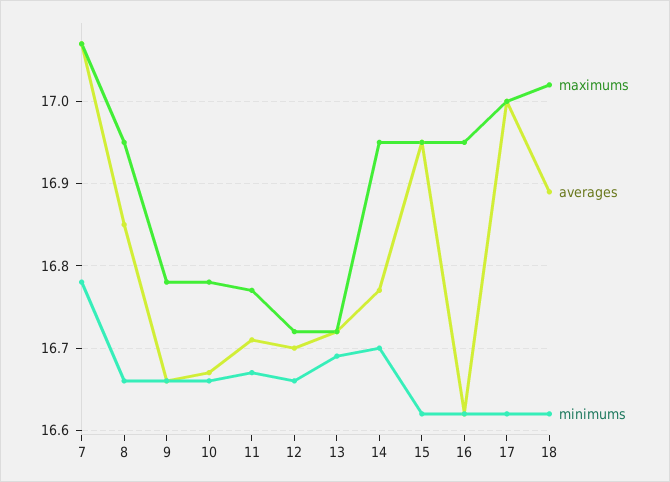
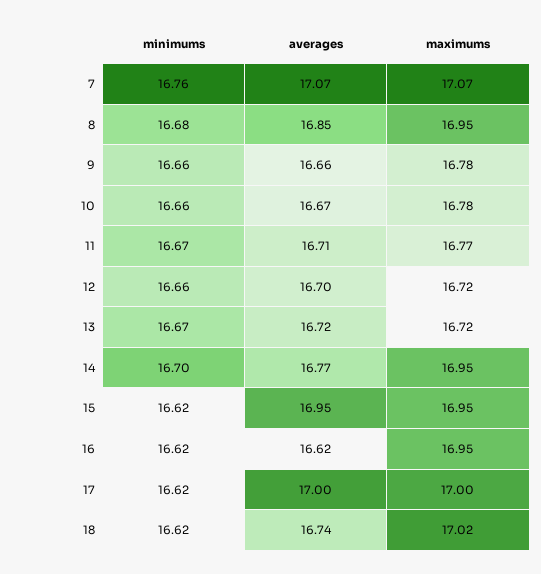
  {
    "maximums": {
      "7": 17.07,
      "8": 16.95,
      "9": 16.78,
      "10": 16.78,
      "11": 16.77,
      "12": 16.72,
      "13": 16.72,
      "14": 16.95,
      "15": 16.95,
      "16": 16.95,
      "17": 17,
      "18": 17.02
    },
    "averages": {
      "7": 17.07,
      "8": 16.85,
      "9": 16.66,
      "10": 16.67,
      "11": 16.71,
      "12": 16.7,
      "13": 16.72,
      "14": 16.77,
      "15": 16.95,
      "16": 16.62,
      "17": 17,
-     "18": 16.89
+     "18": 16.74
    },
    "minimums": {
-     "7": 16.78,
+     "7": 16.76,
-     "8": 16.66,
+     "8": 16.68,
      "9": 16.66,
      "10": 16.66,
      "11": 16.67,
      "12": 16.66,
-     "13": 16.69,
+     "13": 16.67,
      "14": 16.7,
      "15": 16.62,
      "16": 16.62,
      "17": 16.62,
      "18": 16.62
    }
  }

